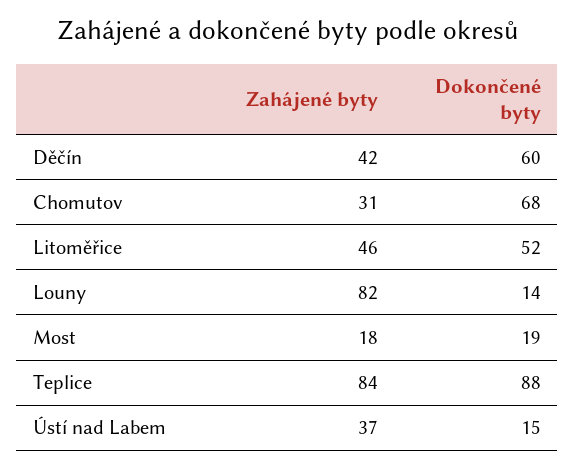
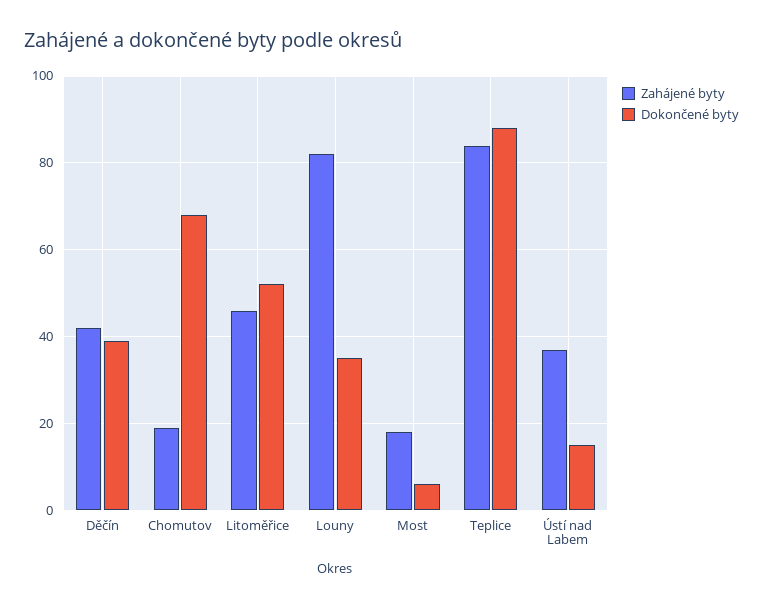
  {
    "Zahájené byty": {
      "Děčín": 42,
-     "Chomutov": 31,
+     "Chomutov": 20,
      "Litoměřice": 46,
      "Louny": 82,
      "Most": 18,
      "Teplice": 84,
      "Ústí nad Labem": 37
    },
    "Dokončené byty": {
-     "Děčín": 60,
+     "Děčín": 40,
      "Chomutov": 68,
      "Litoměřice": 52,
-     "Louny": 14,
+     "Louny": 35,
-     "Most": 19,
+     "Most": 5,
      "Teplice": 88,
      "Ústí nad Labem": 15
    }
  }

